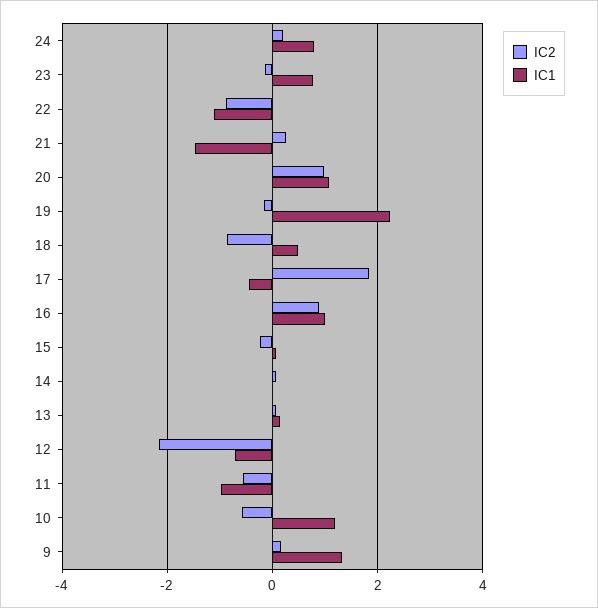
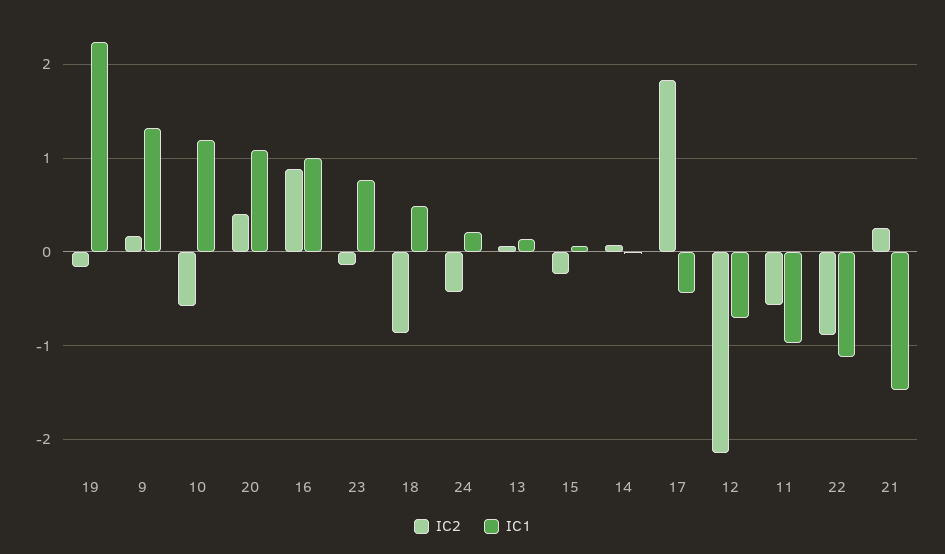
  {
    "IC2": {
-     "24": 0.2,
+     "24": -0.4,
      "23": -0.1,
      "22": -0.9,
      "21": 0.3,
-     "20": 1,
+     "20": 0.4,
      "19": -0.2,
      "18": -0.9,
      "17": 1.8,
      "16": 0.9,
      "15": -0.2,
      "14": 0.1,
      "13": 0.1,
      "12": -2.2,
      "11": -0.6,
      "10": -0.6,
      "9": 0.2
    },
    "IC1": {
-     "24": 0.8,
+     "24": 0.2,
      "23": 0.8,
      "22": -1.1,
      "21": -1.5,
      "20": 1.1,
      "19": 2.2,
      "18": 0.5,
      "17": -0.4,
      "16": 1,
      "15": 0.1,
      "14": 0,
      "13": 0.1,
      "12": -0.7,
      "11": -1,
      "10": 1.2,
      "9": 1.3
    }
  }

